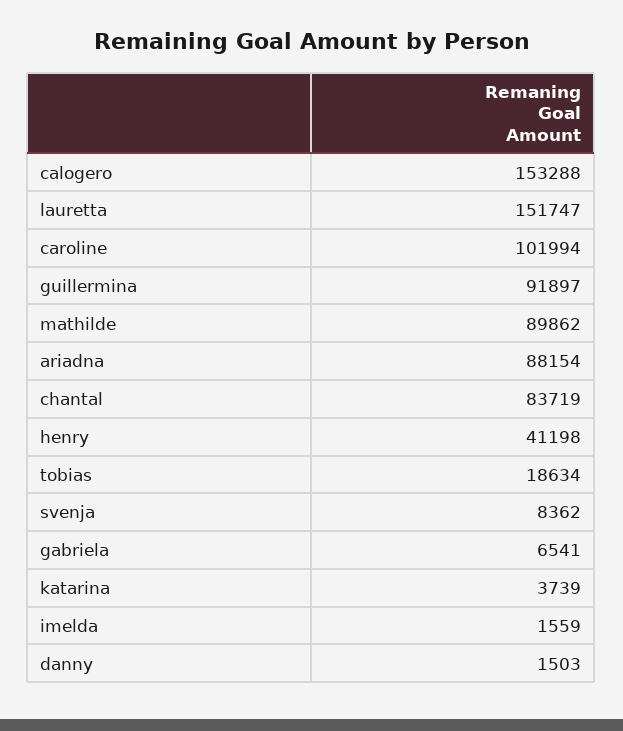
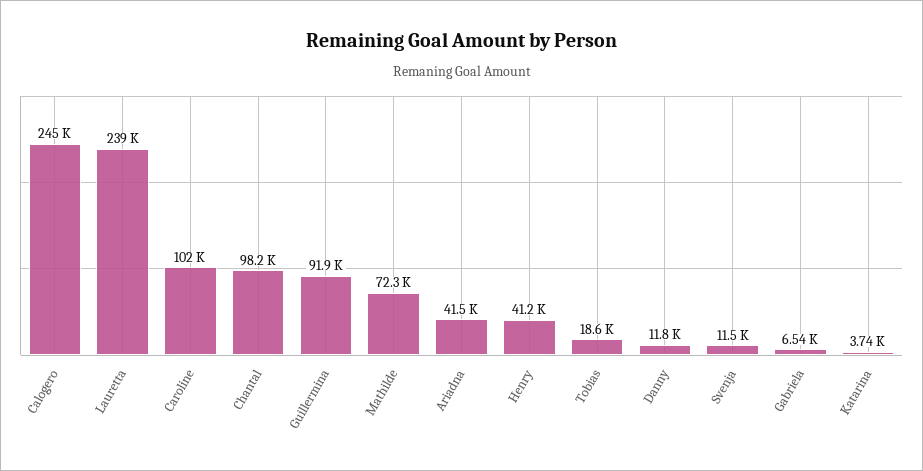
  {
-   "calogero": 153288,
+   "calogero": 245000,
-   "lauretta": 151747,
+   "lauretta": 239000,
    "caroline": 101994,
    "guillermina": 91897,
-   "mathilde": 89862,
+   "mathilde": 72300,
-   "ariadna": 88154,
+   "ariadna": 41500,
-   "chantal": 83719,
+   "chantal": 98200,
    "henry": 41198,
    "tobias": 18634,
-   "svenja": 8362,
+   "svenja": 11500,
    "gabriela": 6541,
    "katarina": 3739,
-   "imelda": 1559,
-   "danny": 1503
+   "danny": 11800
  }

